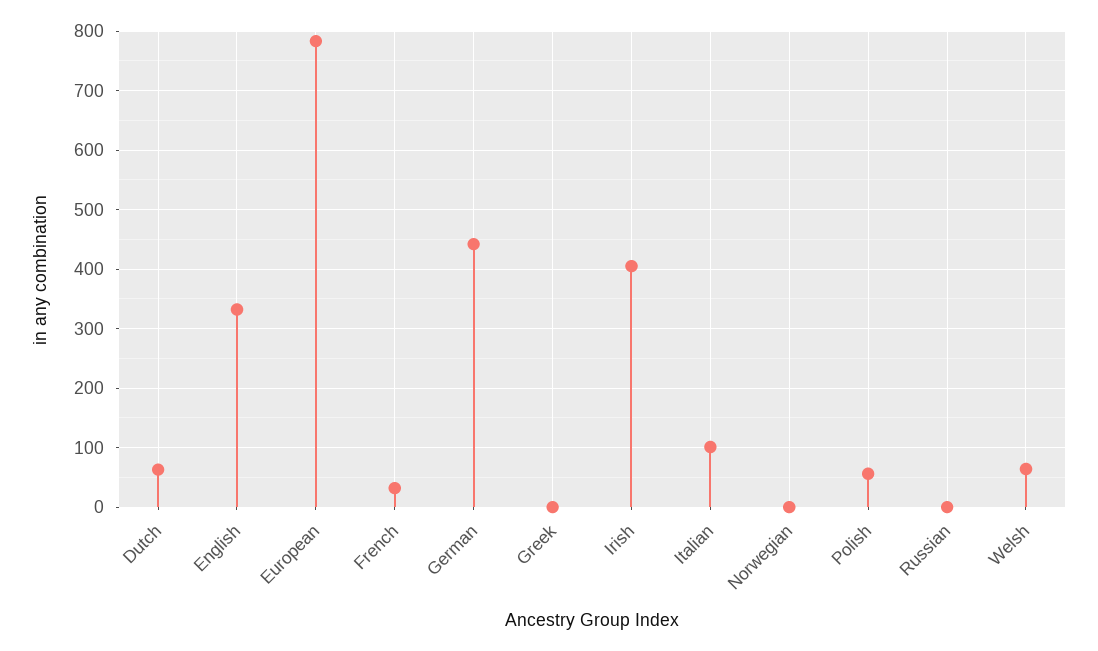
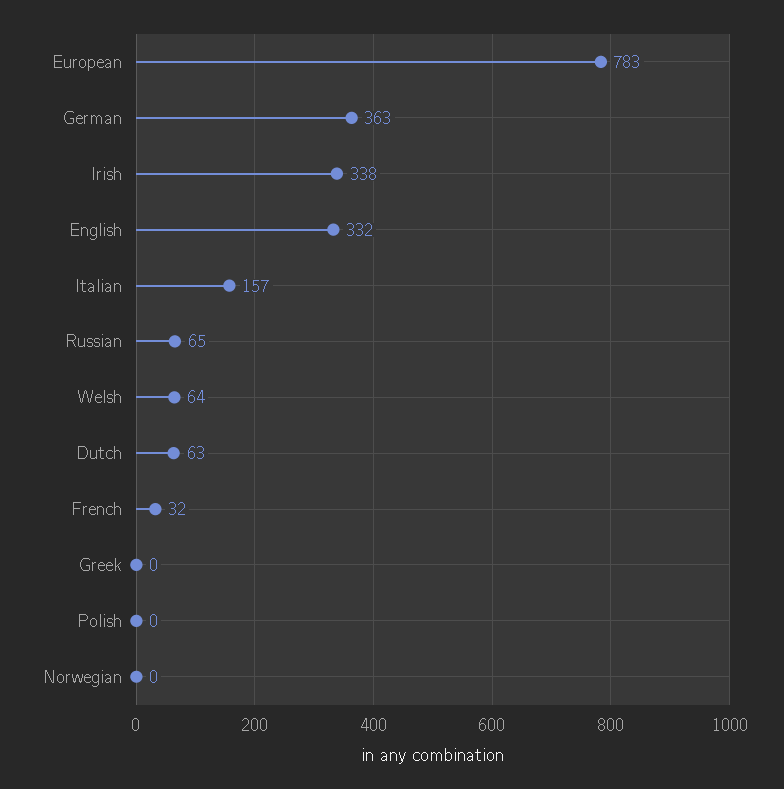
  {
    "Dutch": 63,
    "English": 332,
    "European": 783,
    "French": 32,
-   "German": 440,
+   "German": 363,
    "Greek": 0,
-   "Irish": 400,
+   "Irish": 338,
-   "Italian": 100,
+   "Italian": 157,
    "Norwegian": 0,
-   "Polish": 60,
+   "Polish": 0,
-   "Russian": 0,
+   "Russian": 65,
    "Welsh": 64
  }

